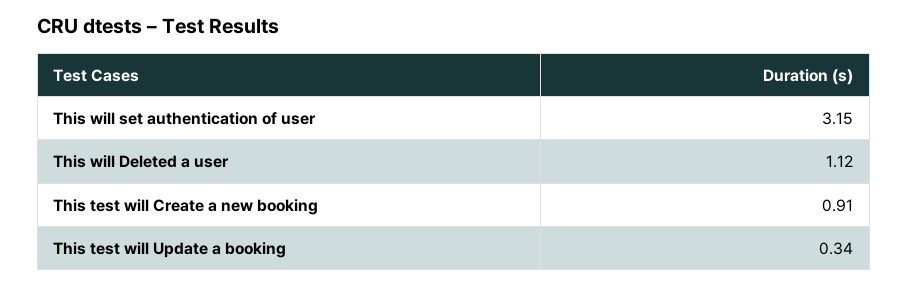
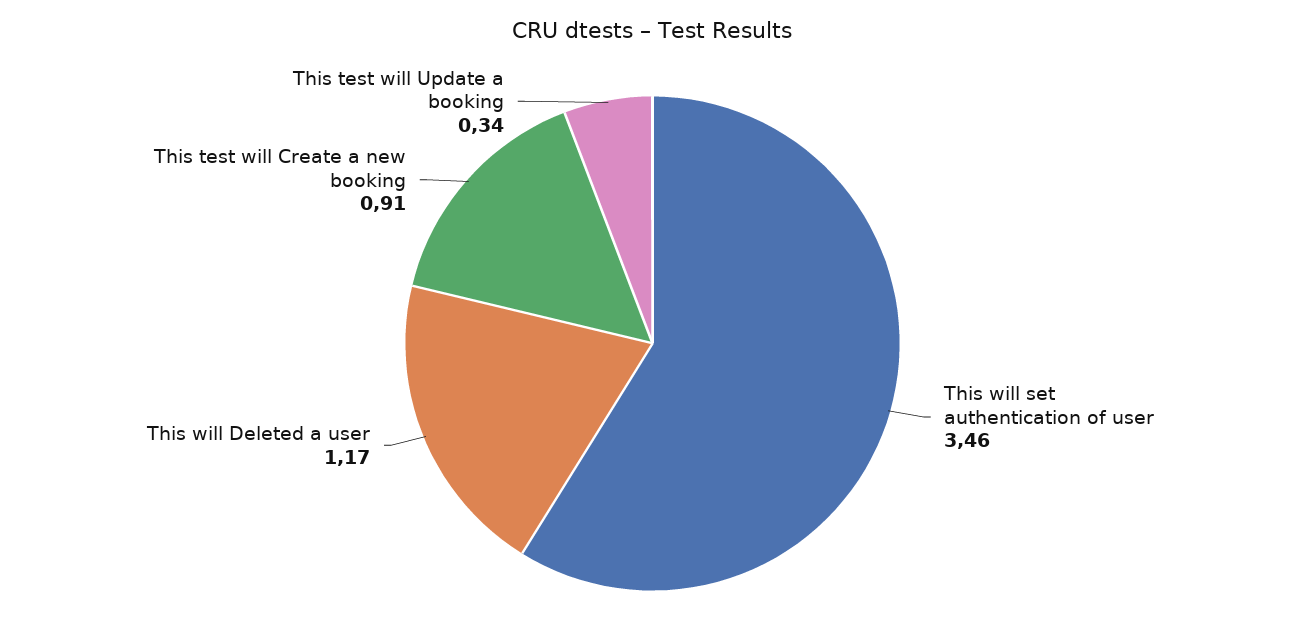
  {
-   "This will set authentication of user": 3.15,
+   "This will set authentication of user": 3.46,
-   "This will Deleted a user": 1.12,
+   "This will Deleted a user": 1.17,
    "This test will Create a new booking": 0.91,
    "This test will Update a booking": 0.34
  }

